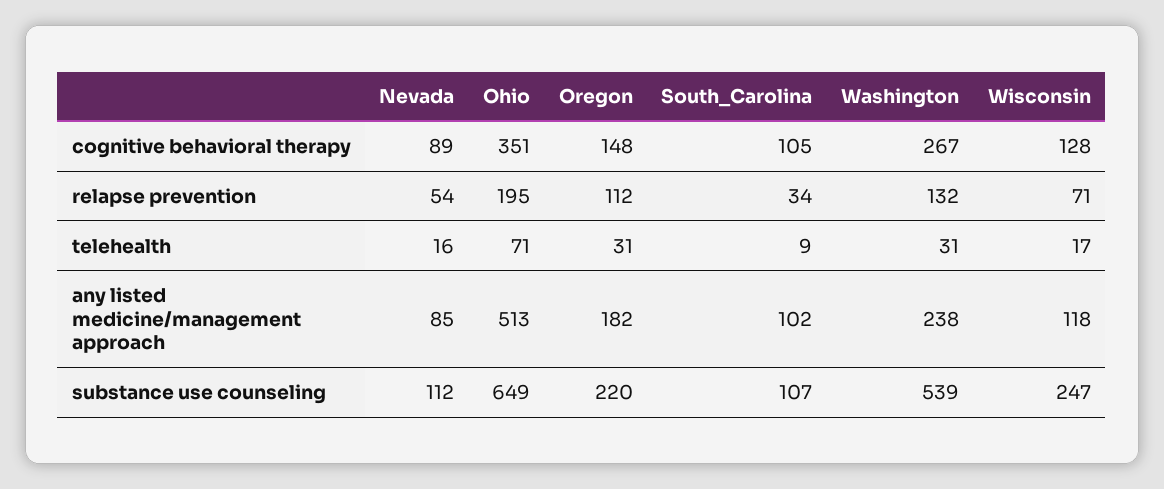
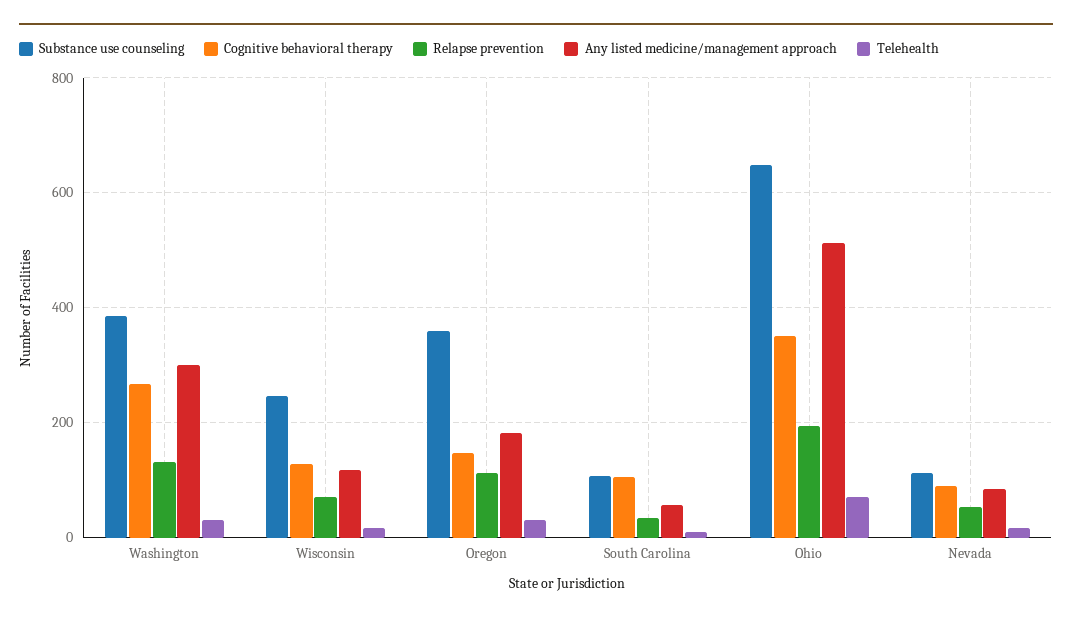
  {
    "cognitive behavioral therapy": {
      "Nevada": 89,
      "Ohio": 351,
      "Oregon": 148,
      "South_Carolina": 105,
      "Washington": 267,
      "Wisconsin": 128
    },
    "relapse prevention": {
      "Nevada": 54,
      "Ohio": 195,
      "Oregon": 112,
      "South_Carolina": 34,
      "Washington": 132,
      "Wisconsin": 71
    },
    "telehealth": {
      "Nevada": 16,
      "Ohio": 71,
      "Oregon": 31,
      "South_Carolina": 9,
      "Washington": 31,
      "Wisconsin": 17
    },
    "any listed medicine/management approach": {
      "Nevada": 85,
      "Ohio": 513,
      "Oregon": 182,
-     "South_Carolina": 102,
+     "South_Carolina": 60,
-     "Washington": 238,
+     "Washington": 300,
      "Wisconsin": 118
    },
    "substance use counseling": {
      "Nevada": 112,
      "Ohio": 649,
-     "Oregon": 220,
+     "Oregon": 360,
      "South_Carolina": 107,
-     "Washington": 539,
+     "Washington": 380,
      "Wisconsin": 247
    }
  }

